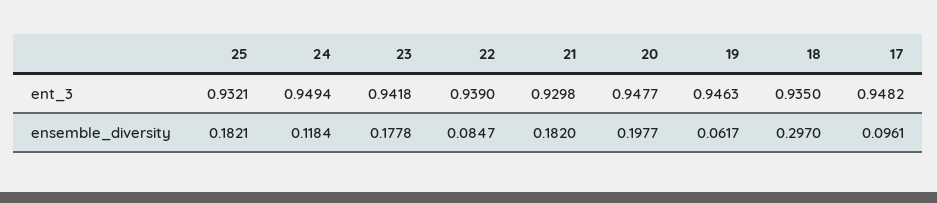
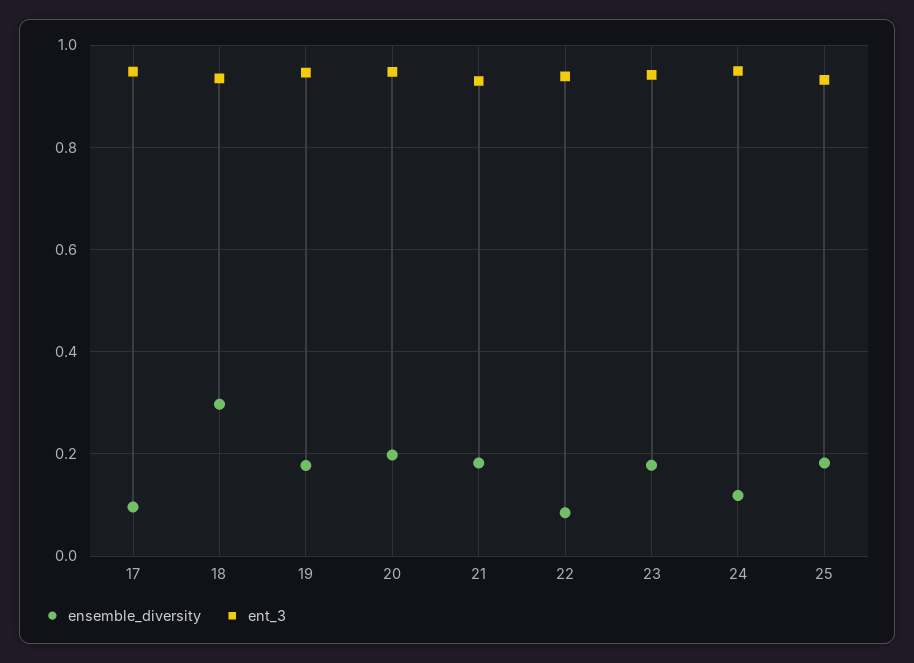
  {
    "ent_3": {
      "25": 0.9321,
      "24": 0.9494,
      "23": 0.9418,
      "22": 0.939,
      "21": 0.9298,
      "20": 0.9477,
      "19": 0.9463,
      "18": 0.935,
      "17": 0.9482
    },
    "ensemble_diversity": {
      "25": 0.1821,
      "24": 0.1184,
      "23": 0.1778,
      "22": 0.0847,
      "21": 0.182,
      "20": 0.1977,
-     "19": 0.0617,
+     "19": 0.18,
      "18": 0.297,
      "17": 0.0961
    }
  }

